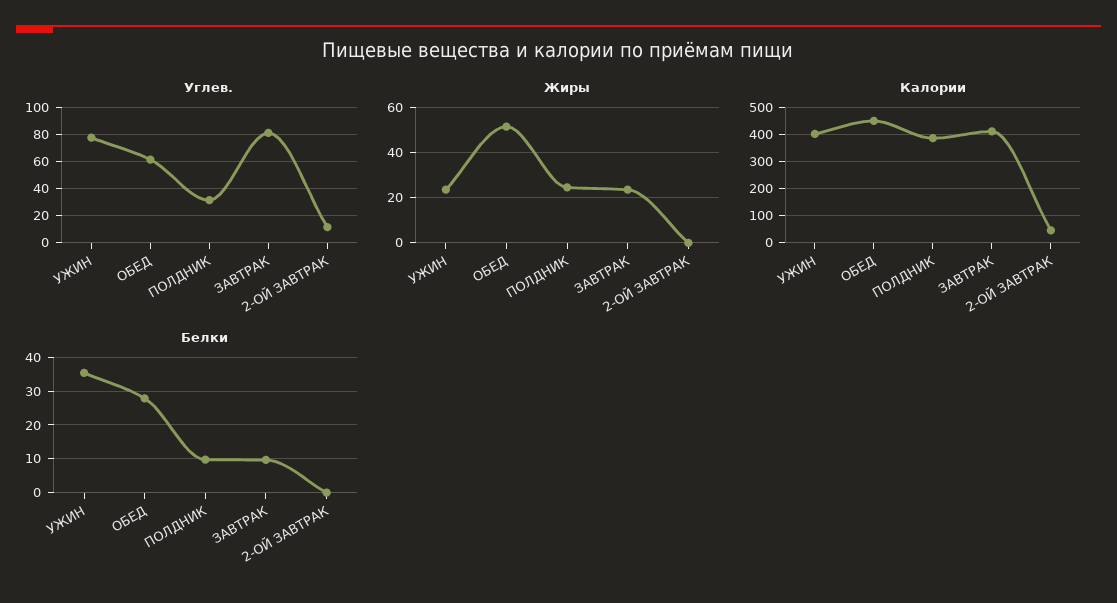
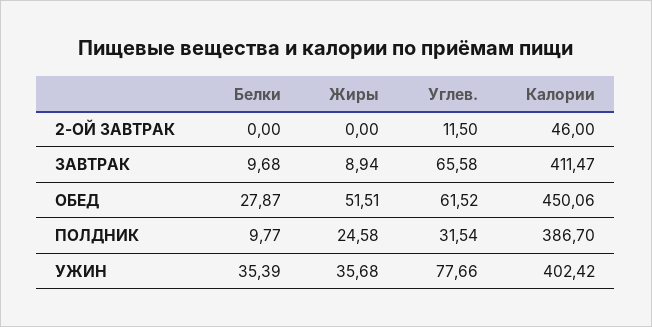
  {
    "Углев.": {
      "УЖИН": 77.66,
      "ОБЕД": 61.52,
      "ПОЛДНИК": 31.54,
-     "ЗАВТРАК": 80,
+     "ЗАВТРАК": 65.58,
      "2-ОЙ ЗАВТРАК": 11.5
    },
    "Жиры": {
-     "УЖИН": 25,
+     "УЖИН": 35.68,
      "ОБЕД": 51.51,
      "ПОЛДНИК": 24.58,
-     "ЗАВТРАК": 25,
+     "ЗАВТРАК": 8.94,
      "2-ОЙ ЗАВТРАК": 0
    },
    "Калории": {
      "УЖИН": 402.42,
      "ОБЕД": 450.06,
      "ПОЛДНИК": 386.7,
      "ЗАВТРАК": 411.47,
      "2-ОЙ ЗАВТРАК": 46
    },
    "Белки": {
      "УЖИН": 35.39,
      "ОБЕД": 27.87,
      "ПОЛДНИК": 9.77,
      "ЗАВТРАК": 9.68,
      "2-ОЙ ЗАВТРАК": 0
    }
  }

